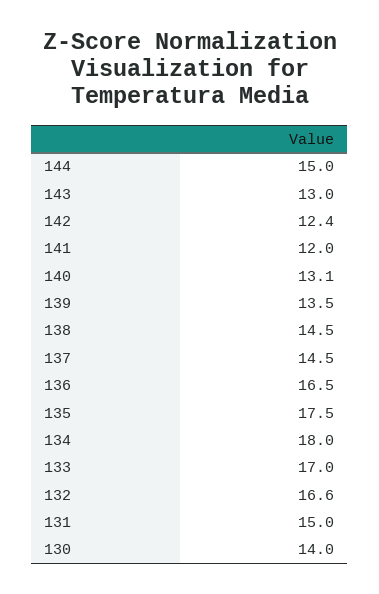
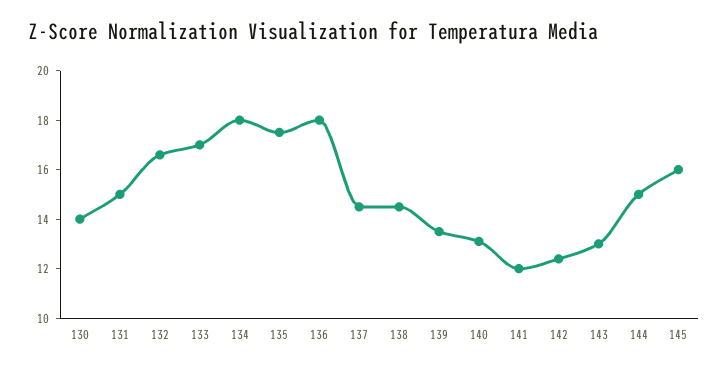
  {
    "144": 15,
    "143": 13,
    "142": 12.4,
    "141": 12,
    "140": 13.1,
    "139": 13.5,
    "138": 14.5,
    "137": 14.5,
-   "136": 16.5,
+   "136": 18,
    "135": 17.5,
    "134": 18,
    "133": 17,
    "132": 16.6,
    "131": 15,
-   "130": 14
+   "130": 14,
+   "145": 16
  }

